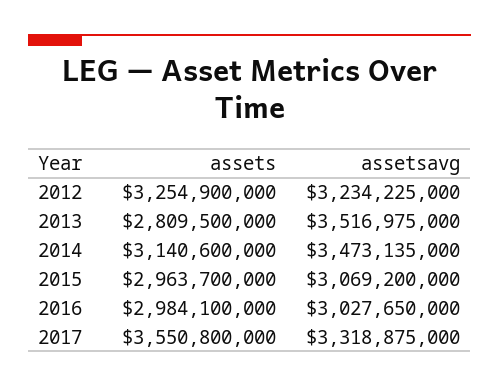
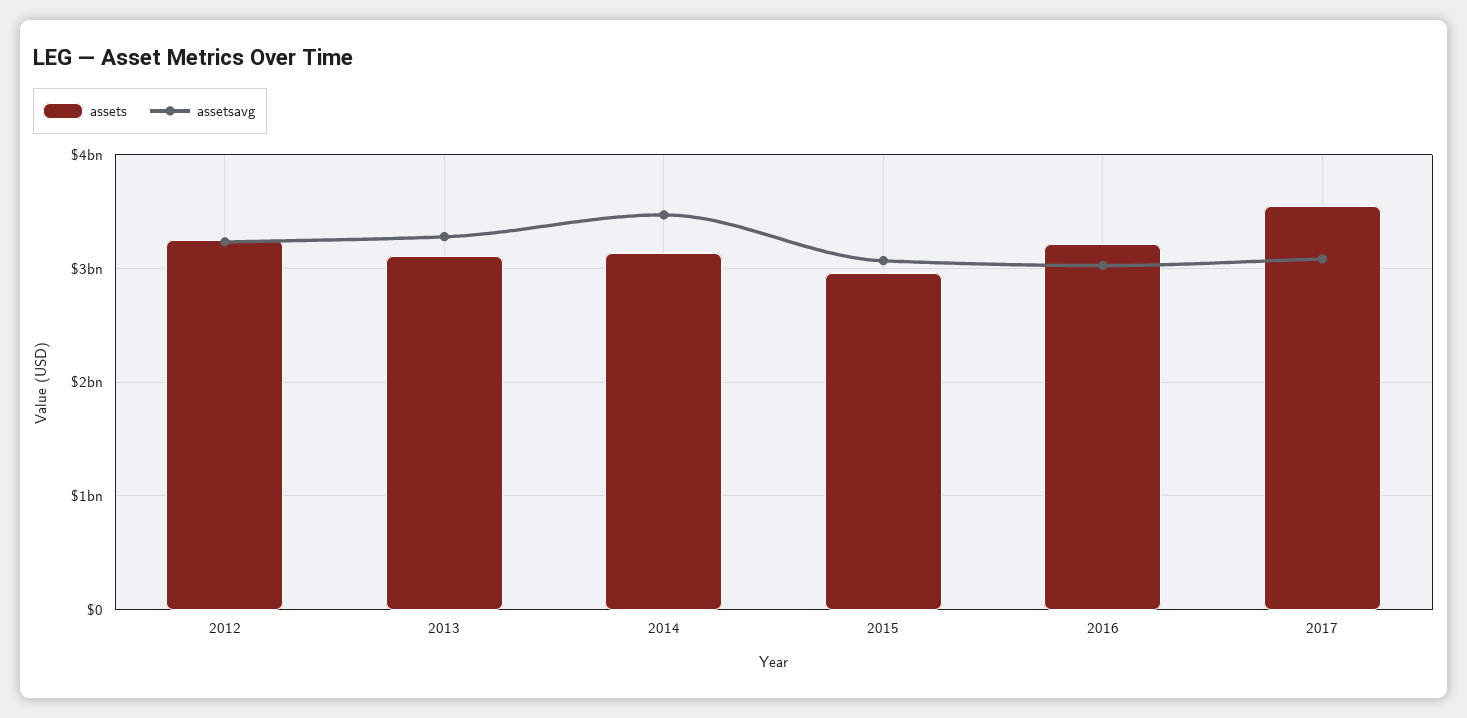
  {
    "assets": {
      "2012": 3254900000,
-     "2013": 2809500000,
+     "2013": 3100000000,
      "2014": 3140600000,
      "2015": 2963700000,
-     "2016": 2984100000,
+     "2016": 3200000000,
      "2017": 3550800000
    },
    "assetsavg": {
      "2012": 3234225000,
-     "2013": 3516975000,
+     "2013": 3300000000,
      "2014": 3473135000,
      "2015": 3069200000,
      "2016": 3027650000,
-     "2017": 3318875000
+     "2017": 3100000000
    }
  }

